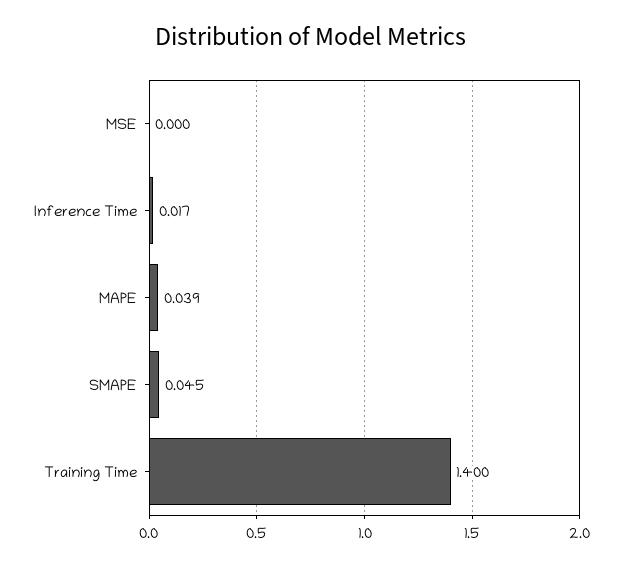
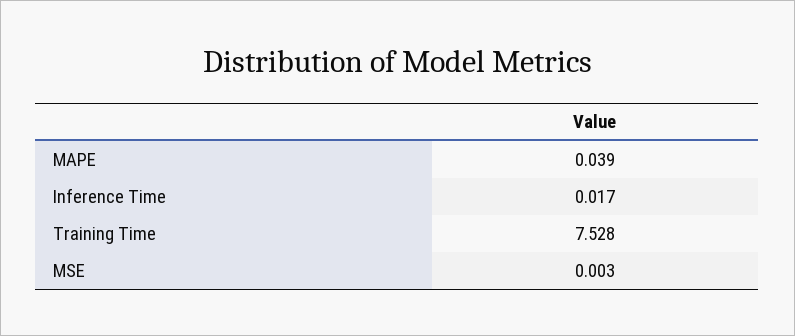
  {
-   "MSE": 0,
+   "MSE": 0.003,
    "Inference Time": 0.017,
    "MAPE": 0.039,
-   "SMAPE": 0.045,
-   "Training Time": 1.4
+   "Training Time": 7.528
  }

